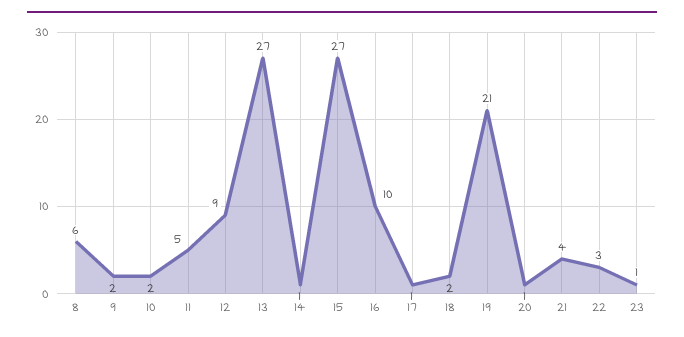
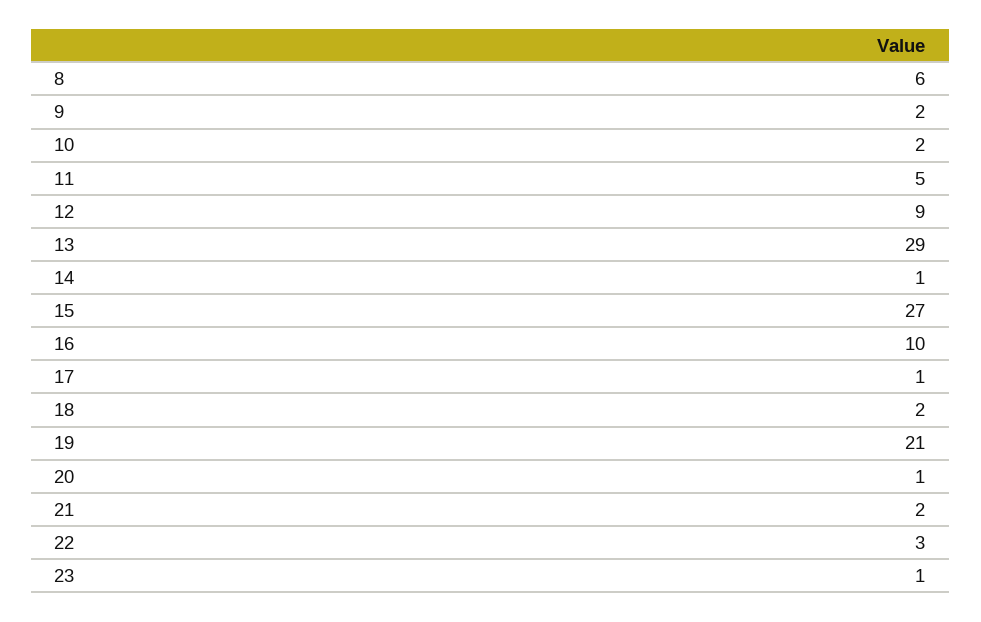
  {
    "8": 6,
    "9": 2,
    "10": 2,
    "11": 5,
    "12": 9,
-   "13": 27,
+   "13": 29,
    "14": 1,
    "15": 27,
    "16": 10,
    "17": 1,
    "18": 2,
    "19": 21,
    "20": 1,
-   "21": 4,
+   "21": 2,
    "22": 3,
    "23": 1
  }

